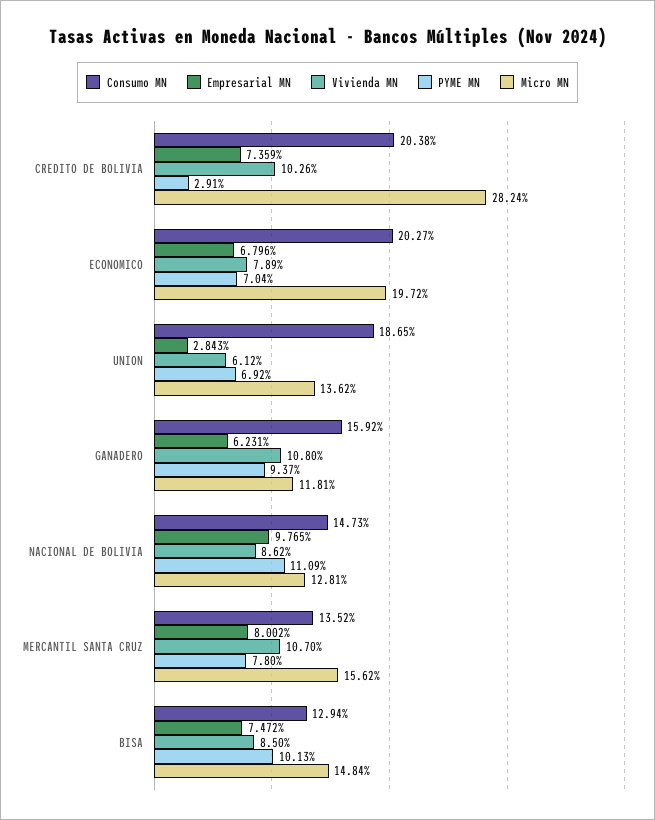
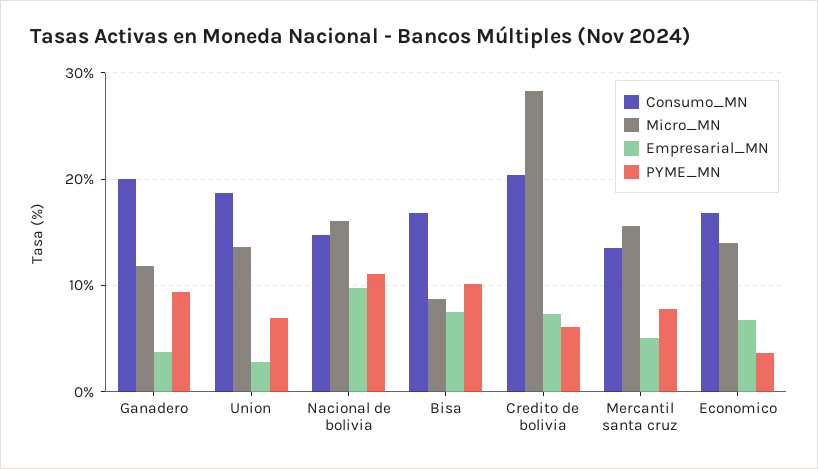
  {
    "Consumo MN": {
      "CREDITO DE BOLIVIA": 20.38,
-     "ECONOMICO": 20.27,
+     "ECONOMICO": 17,
      "UNION": 18.65,
-     "GANADERO": 15.92,
+     "GANADERO": 20,
      "NACIONAL DE BOLIVIA": 14.73,
      "MERCANTIL SANTA CRUZ": 13.52,
-     "BISA": 12.94
+     "BISA": 17
    },
    "Empresarial MN": {
      "CREDITO DE BOLIVIA": 7.359,
      "ECONOMICO": 6.796,
      "UNION": 2.843,
-     "GANADERO": 6.231,
+     "GANADERO": 4,
      "NACIONAL DE BOLIVIA": 9.765,
-     "MERCANTIL SANTA CRUZ": 8.002,
+     "MERCANTIL SANTA CRUZ": 5,
      "BISA": 7.472
    },
-   "Vivienda MN": {
-     "CREDITO DE BOLIVIA": 10.26,
-     "ECONOMICO": 7.89,
-     "UNION": 6.12,
-     "GANADERO": 10.8,
-     "NACIONAL DE BOLIVIA": 8.62,
-     "MERCANTIL SANTA CRUZ": 10.7,
-     "BISA": 8.5
-   },
    "PYME MN": {
-     "CREDITO DE BOLIVIA": 2.91,
+     "CREDITO DE BOLIVIA": 6,
-     "ECONOMICO": 7.04,
+     "ECONOMICO": 4,
      "UNION": 6.92,
      "GANADERO": 9.37,
      "NACIONAL DE BOLIVIA": 11.09,
      "MERCANTIL SANTA CRUZ": 7.8,
      "BISA": 10.13
    },
    "Micro MN": {
      "CREDITO DE BOLIVIA": 28.24,
-     "ECONOMICO": 19.72,
+     "ECONOMICO": 14,
      "UNION": 13.62,
      "GANADERO": 11.81,
-     "NACIONAL DE BOLIVIA": 12.81,
+     "NACIONAL DE BOLIVIA": 16,
      "MERCANTIL SANTA CRUZ": 15.62,
-     "BISA": 14.84
+     "BISA": 9
    }
  }

